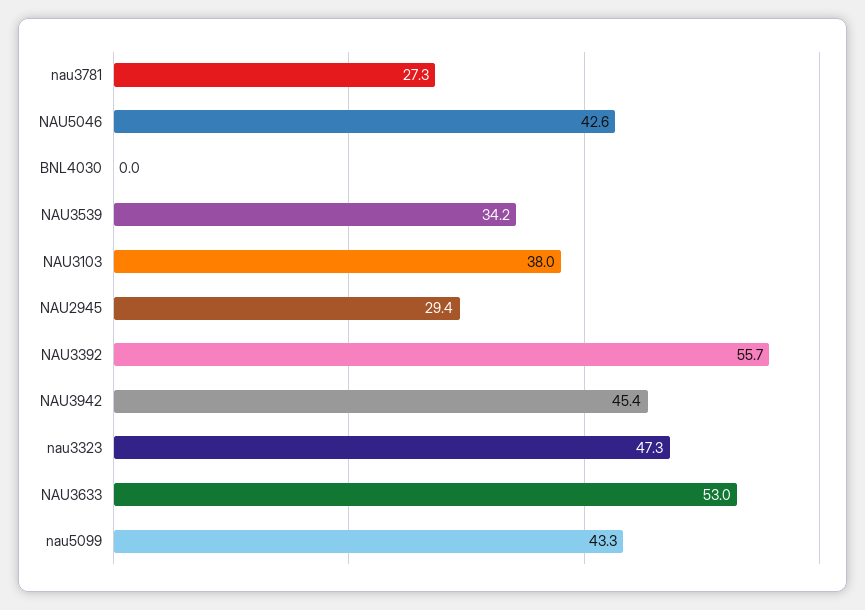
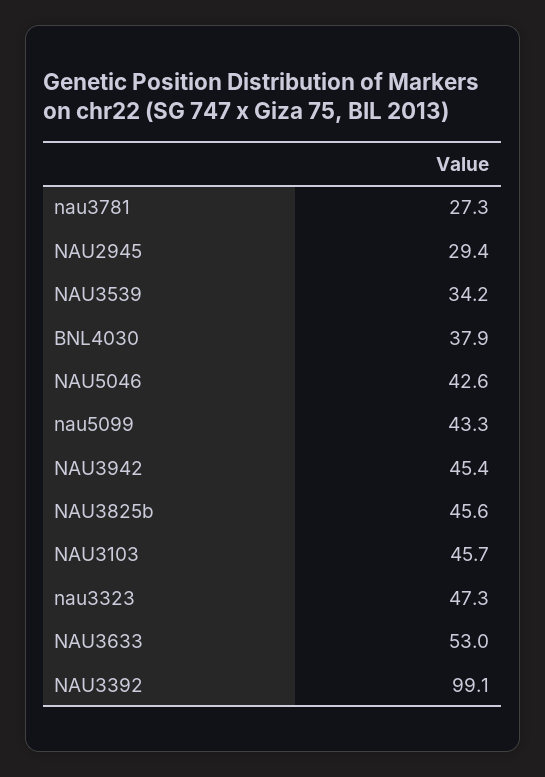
  {
    "nau3781": 27.3,
    "NAU5046": 42.6,
-   "BNL4030": 0,
+   "BNL4030": 37.9,
    "NAU3539": 34.2,
-   "NAU3103": 38,
+   "NAU3103": 45.7,
    "NAU2945": 29.4,
-   "NAU3392": 55.7,
+   "NAU3392": 99.1,
    "NAU3942": 45.4,
    "nau3323": 47.3,
    "NAU3633": 53,
-   "nau5099": 43.3
+   "nau5099": 43.3,
+   "NAU3825b": 45.6
  }

